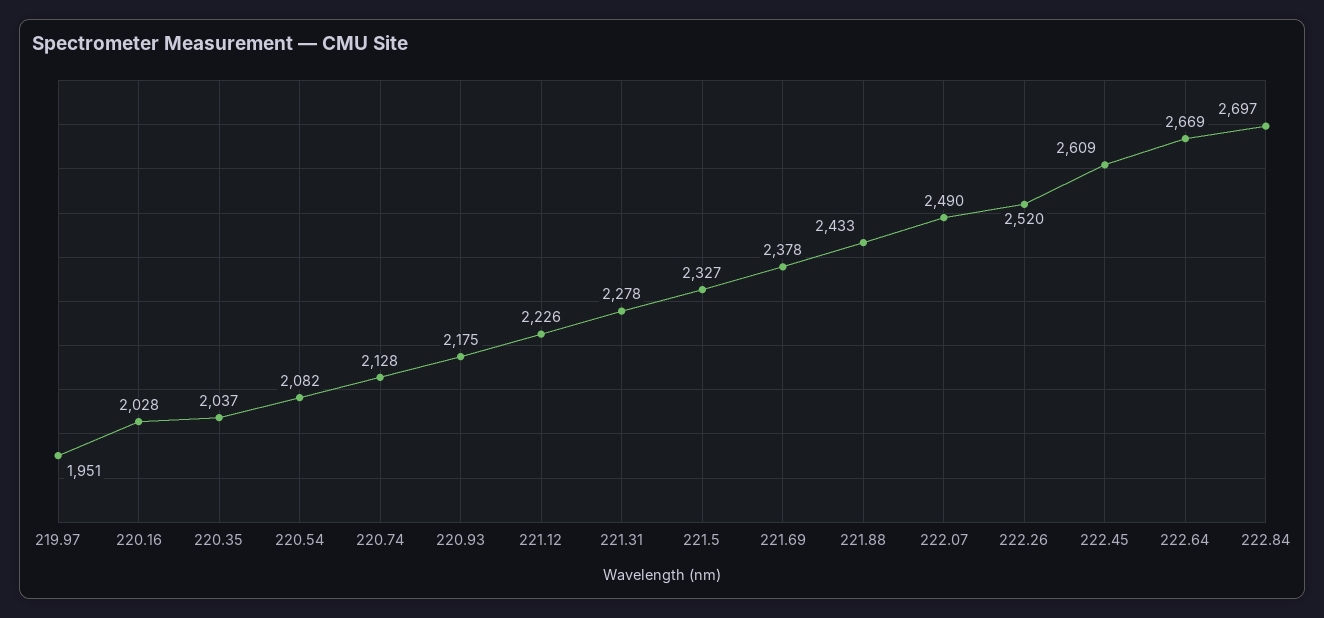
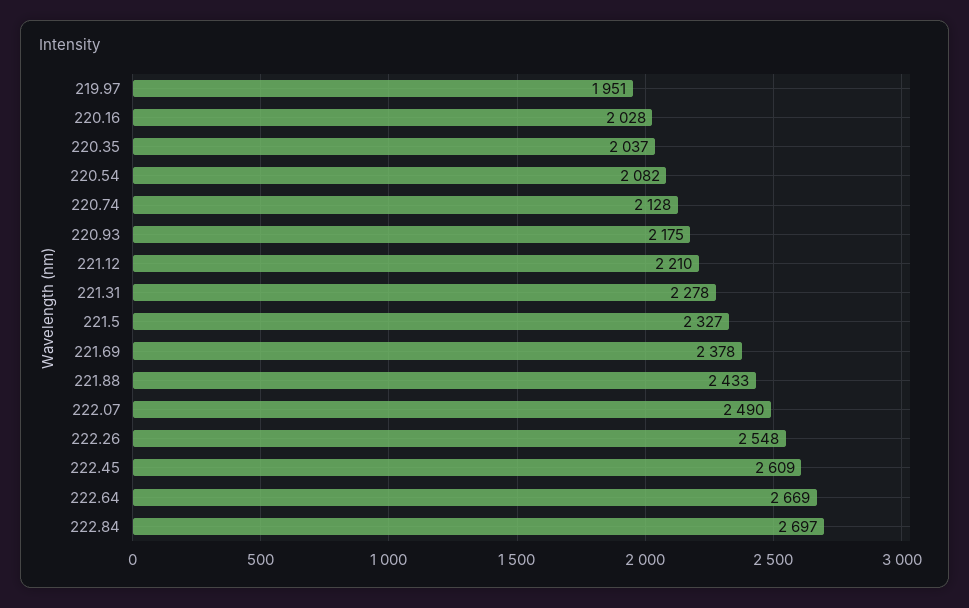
  {
    "219.97": 1951,
    "220.16": 2028,
    "220.35": 2037,
    "220.54": 2082,
    "220.74": 2128,
    "220.93": 2175,
-   "221.12": 2226,
+   "221.12": 2210,
    "221.31": 2278,
    "221.5": 2327,
    "221.69": 2378,
    "221.88": 2433,
    "222.07": 2490,
-   "222.26": 2520,
+   "222.26": 2548,
    "222.45": 2609,
    "222.64": 2669,
    "222.84": 2697
  }

